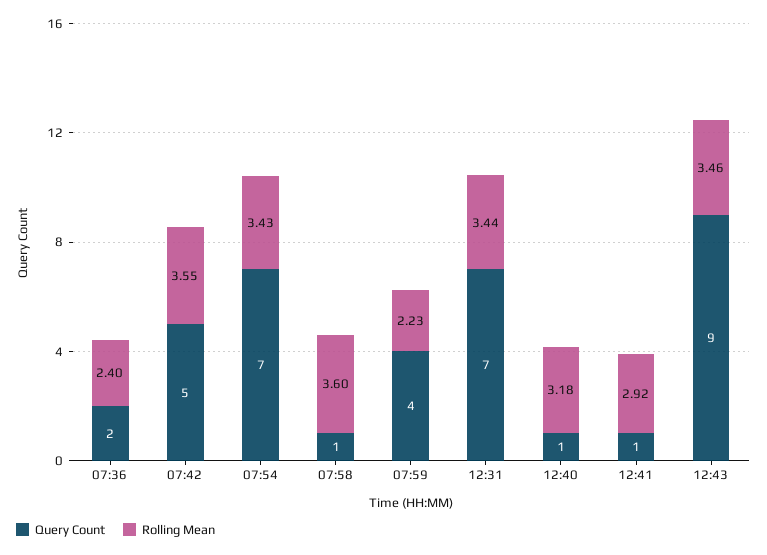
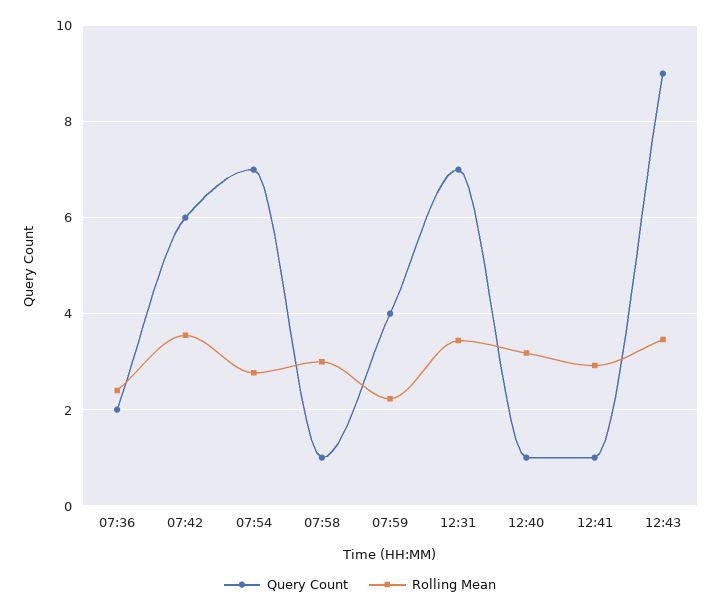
  {
    "Query Count": {
      "07:36": 2,
-     "07:42": 5,
+     "07:42": 6,
      "07:54": 7,
      "07:58": 1,
      "07:59": 4,
      "12:31": 7,
      "12:40": 1,
      "12:41": 1,
      "12:43": 9
    },
    "Rolling Mean": {
      "07:36": 2.4,
      "07:42": 3.55,
-     "07:54": 3.43,
+     "07:54": 2.8,
-     "07:58": 3.6,
+     "07:58": 3,
      "07:59": 2.23,
      "12:31": 3.44,
      "12:40": 3.18,
      "12:41": 2.92,
      "12:43": 3.46
    }
  }

